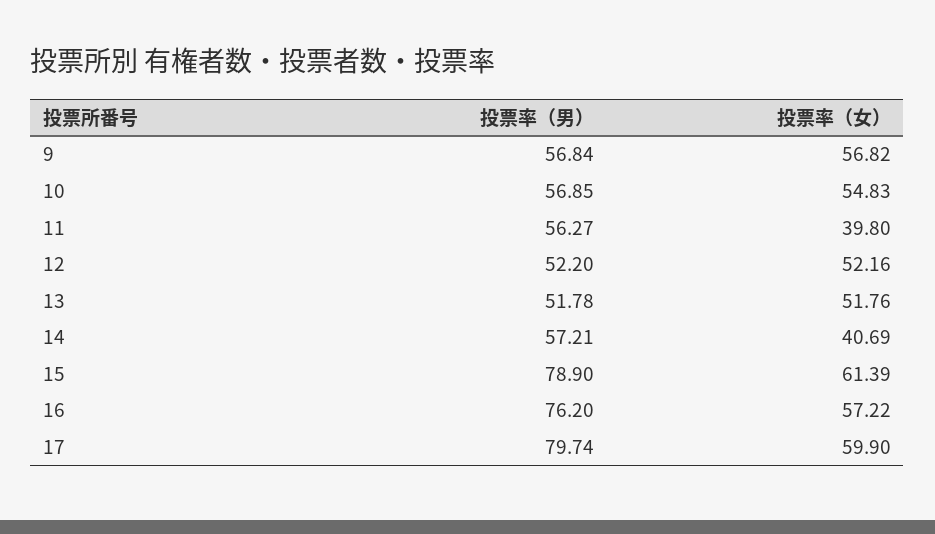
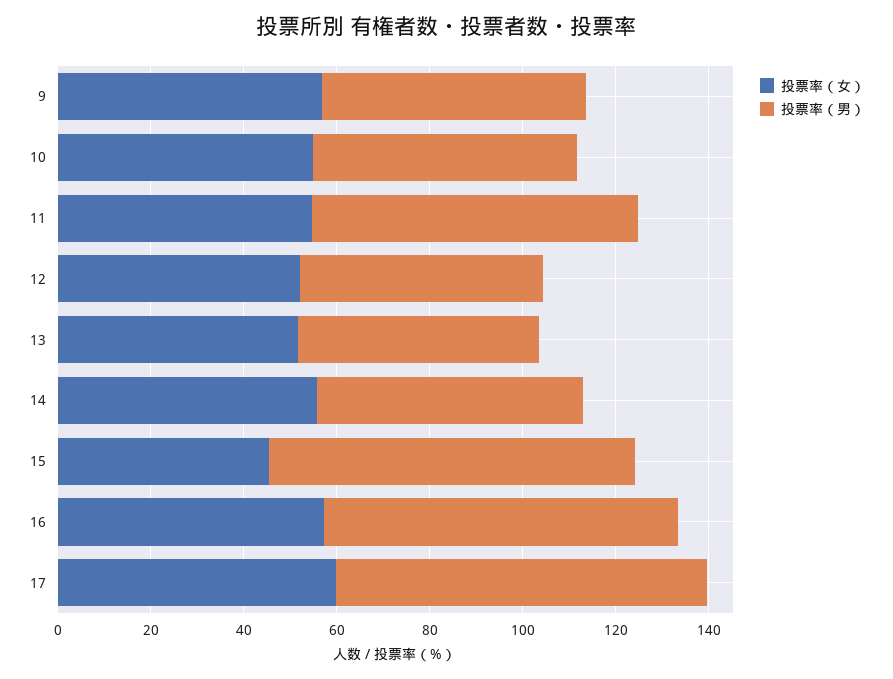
  {
    "投票率（男）": {
      "9": 56.84,
      "10": 56.85,
-     "11": 56.27,
+     "11": 70,
      "12": 52.2,
      "13": 51.78,
      "14": 57.21,
      "15": 78.9,
      "16": 76.2,
      "17": 79.74
    },
    "投票率（女）": {
      "9": 56.82,
      "10": 54.83,
-     "11": 39.8,
+     "11": 55,
      "12": 52.16,
      "13": 51.76,
-     "14": 40.69,
+     "14": 55,
-     "15": 61.39,
+     "15": 45,
      "16": 57.22,
      "17": 59.9
    }
  }

